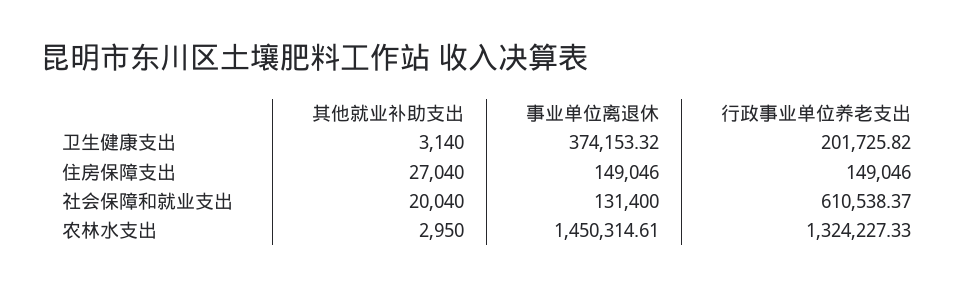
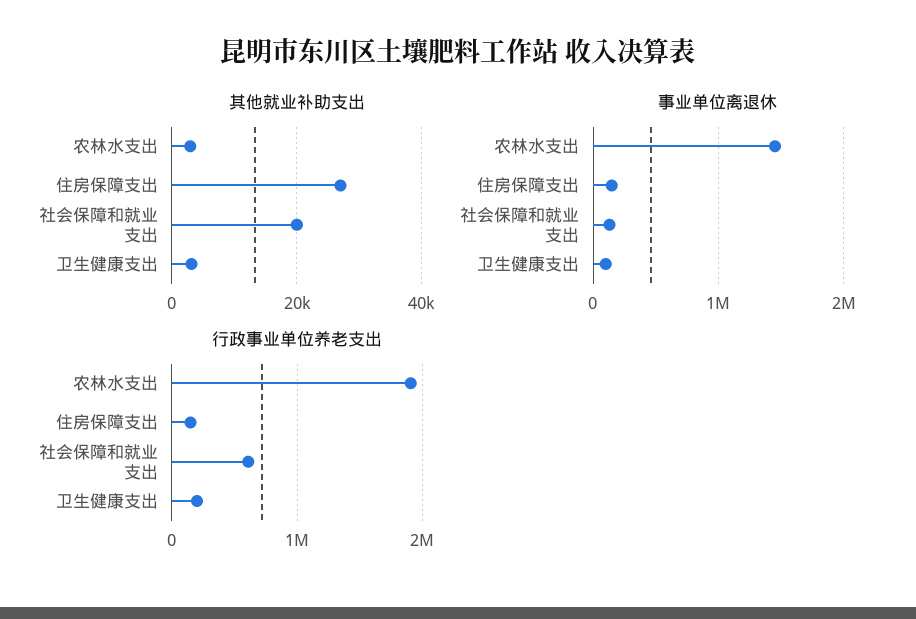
  {
    "其他就业补助支出": {
      "卫生健康支出": 3140,
      "住房保障支出": 27040,
      "社会保障和就业支出": 20040,
      "农林水支出": 2950
    },
    "事业单位离退休": {
-     "卫生健康支出": 374153.32,
+     "卫生健康支出": 100000,
      "住房保障支出": 149046,
      "社会保障和就业支出": 131400,
      "农林水支出": 1450314.61
    },
    "行政事业单位养老支出": {
      "卫生健康支出": 201725.82,
      "住房保障支出": 149046,
      "社会保障和就业支出": 610538.37,
-     "农林水支出": 1324227.33
+     "农林水支出": 1900000
    }
  }

